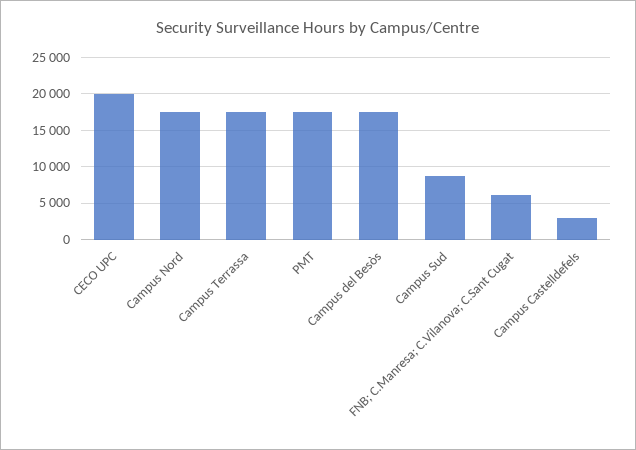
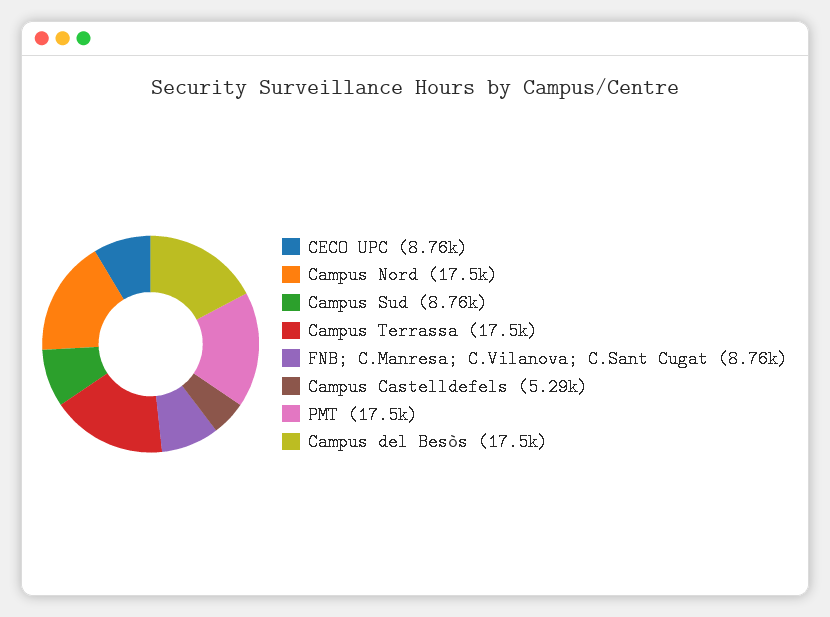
  {
-   "CECO UPC": 20000,
+   "CECO UPC": 8760,
    "Campus Nord": 17500,
    "Campus Terrassa": 17500,
    "PMT": 17500,
    "Campus del Besòs": 17500,
    "Campus Sud": 8760,
-   "FNB; C.Manresa; C.Vilanova; C.Sant Cugat": 6000,
+   "FNB; C.Manresa; C.Vilanova; C.Sant Cugat": 8760,
-   "Campus Castelldefels": 3000
+   "Campus Castelldefels": 5290
  }

